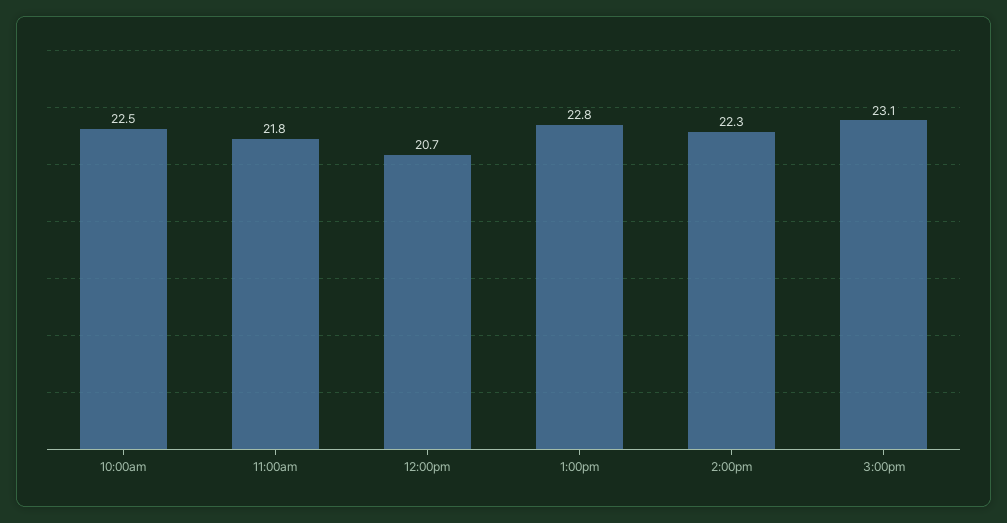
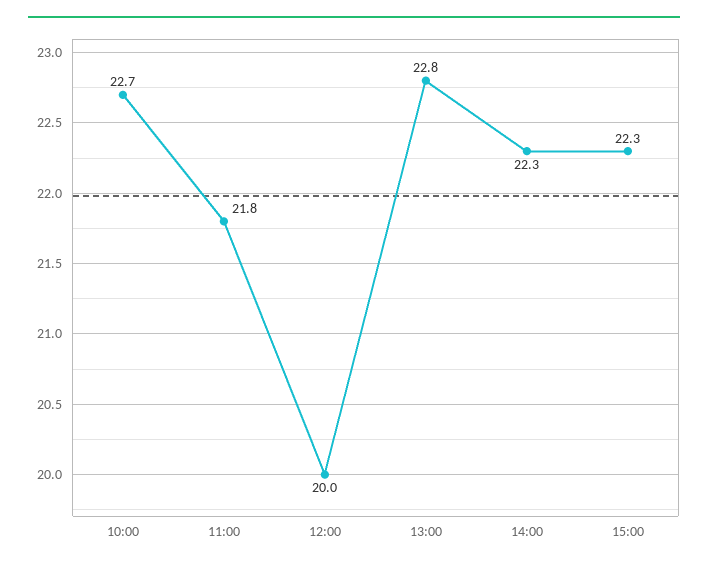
  {
-   "10:00am": 22.5,
+   "10:00am": 22.7,
    "11:00am": 21.8,
-   "12:00pm": 20.7,
+   "12:00pm": 20,
    "1:00pm": 22.8,
    "2:00pm": 22.3,
-   "3:00pm": 23.1
+   "3:00pm": 22.3
  }

